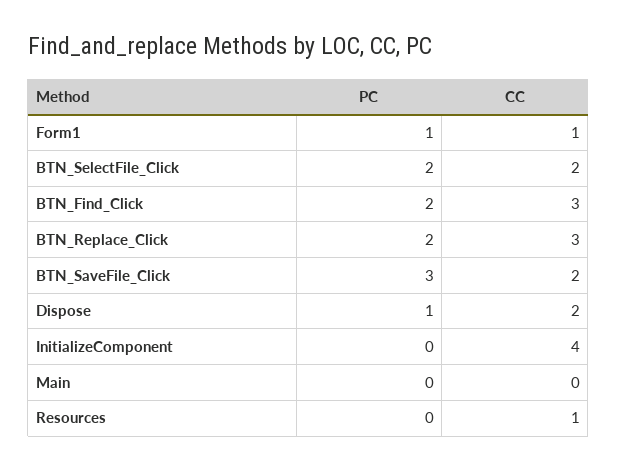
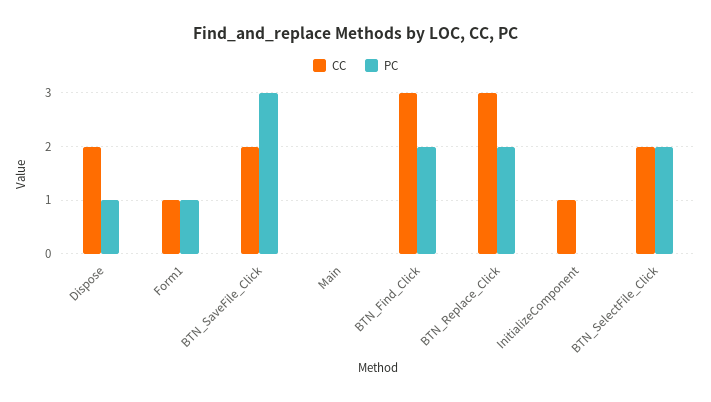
  {
    "PC": {
      "Form1": 1,
      "BTN_SelectFile_Click": 2,
      "BTN_Find_Click": 2,
      "BTN_Replace_Click": 2,
      "BTN_SaveFile_Click": 3,
      "Dispose": 1,
      "InitializeComponent": 0,
-     "Main": 0,
+     "Main": 0
-     "Resources": 0
    },
    "CC": {
      "Form1": 1,
      "BTN_SelectFile_Click": 2,
      "BTN_Find_Click": 3,
      "BTN_Replace_Click": 3,
      "BTN_SaveFile_Click": 2,
      "Dispose": 2,
-     "InitializeComponent": 4,
+     "InitializeComponent": 1,
-     "Main": 0,
+     "Main": 0
-     "Resources": 1
    }
  }

